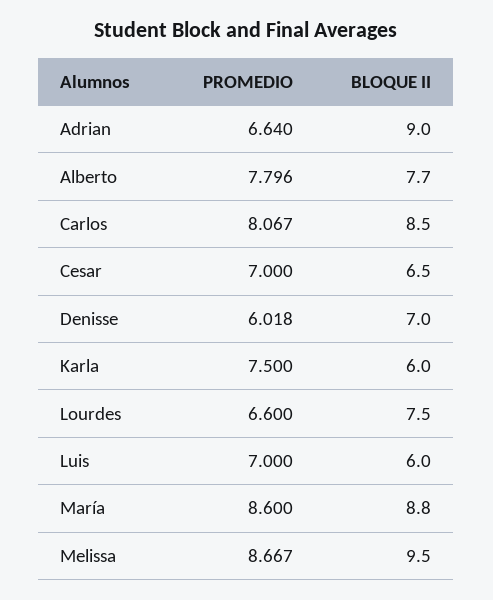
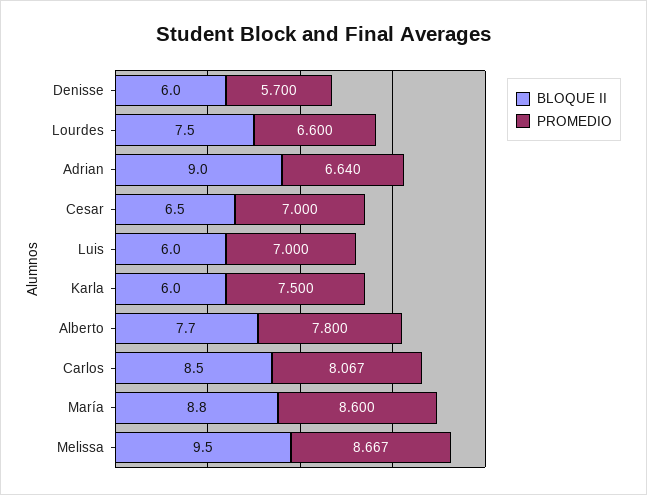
  {
    "PROMEDIO": {
      "Adrian": 6.64,
-     "Alberto": 7.796,
+     "Alberto": 7.8,
      "Carlos": 8.067,
      "Cesar": 7,
-     "Denisse": 6.018,
+     "Denisse": 5.7,
      "Karla": 7.5,
      "Lourdes": 6.6,
      "Luis": 7,
      "María": 8.6,
      "Melissa": 8.667
    },
    "BLOQUE II": {
      "Adrian": 9,
      "Alberto": 7.7,
      "Carlos": 8.5,
      "Cesar": 6.5,
-     "Denisse": 7,
+     "Denisse": 6,
      "Karla": 6,
      "Lourdes": 7.5,
      "Luis": 6,
      "María": 8.8,
      "Melissa": 9.5
    }
  }

